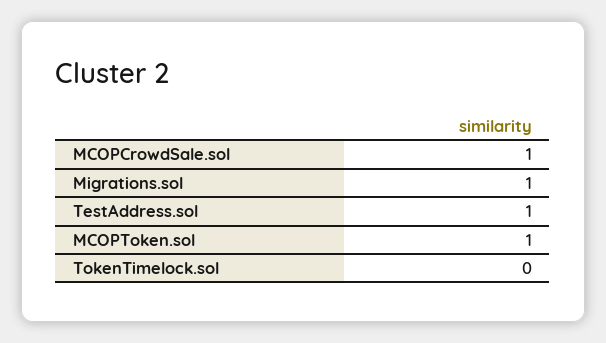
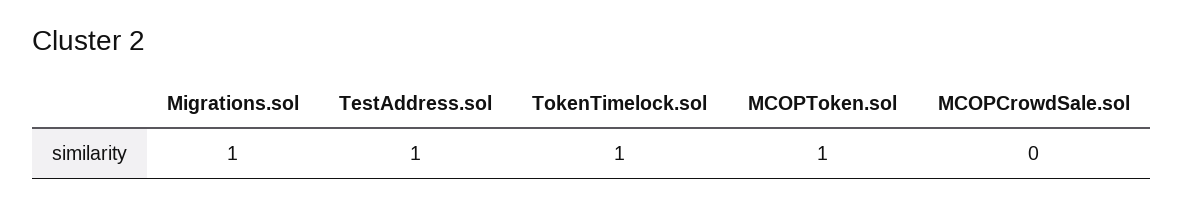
  {
-   "MCOPCrowdSale.sol": 1,
+   "MCOPCrowdSale.sol": 0,
    "Migrations.sol": 1,
    "TestAddress.sol": 1,
    "MCOPToken.sol": 1,
-   "TokenTimelock.sol": 0
+   "TokenTimelock.sol": 1
  }

